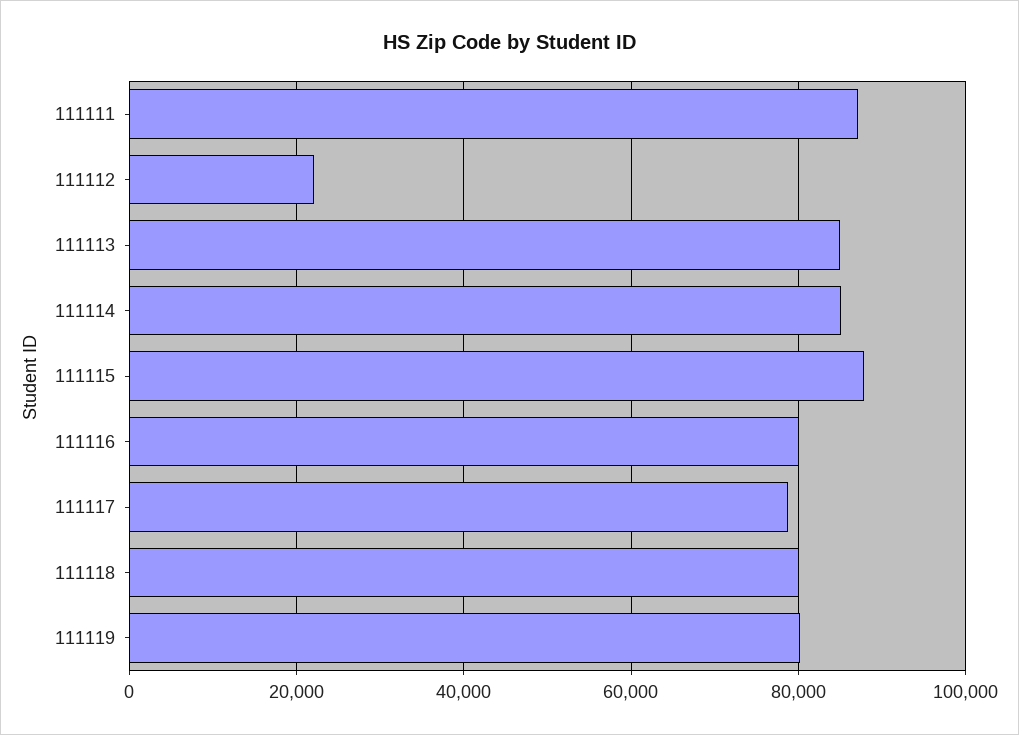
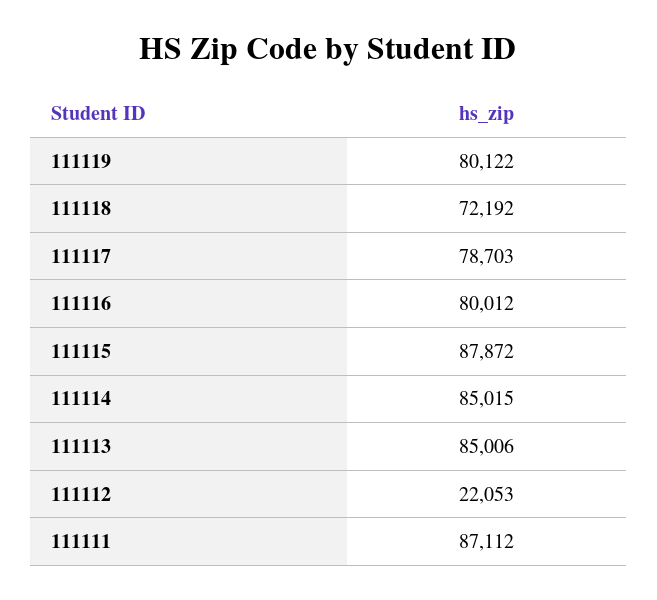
  {
    "111111": 87112,
    "111112": 22053,
    "111113": 85006,
    "111114": 85015,
    "111115": 87872,
    "111116": 80012,
    "111117": 78703,
-   "111118": 80000,
+   "111118": 72192,
    "111119": 80122
  }

